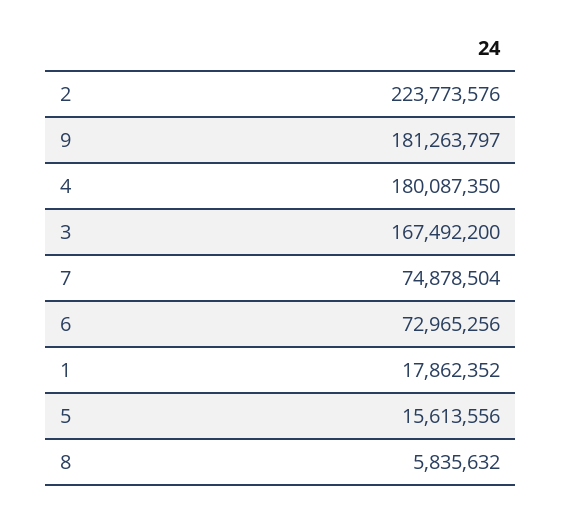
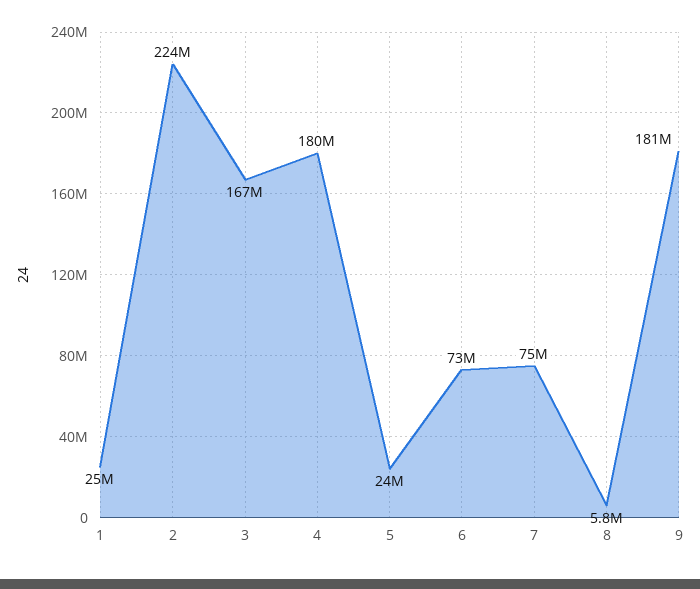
  {
    "2": 223773576,
    "9": 181263797,
    "4": 180087350,
    "3": 167492200,
    "7": 74878504,
    "6": 72965256,
-   "1": 17862352,
+   "1": 25000000,
-   "5": 15613556,
+   "5": 24000000,
    "8": 5835632
  }

